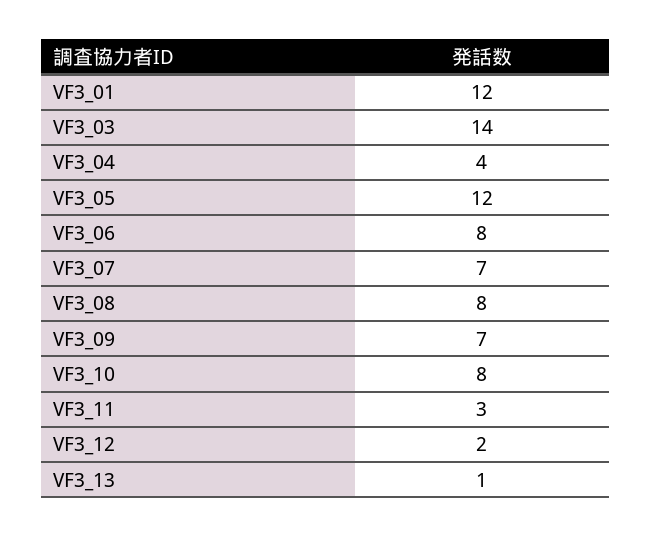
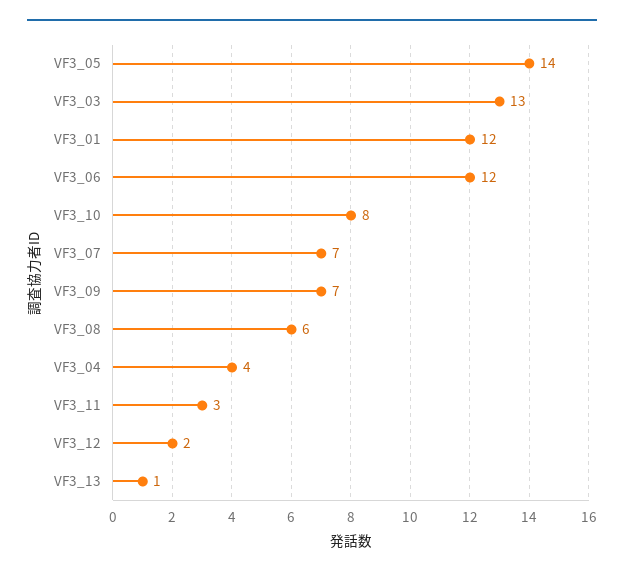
  {
    "VF3_01": 12,
-   "VF3_03": 14,
+   "VF3_03": 13,
    "VF3_04": 4,
-   "VF3_05": 12,
+   "VF3_05": 14,
-   "VF3_06": 8,
+   "VF3_06": 12,
    "VF3_07": 7,
-   "VF3_08": 8,
+   "VF3_08": 6,
    "VF3_09": 7,
    "VF3_10": 8,
    "VF3_11": 3,
    "VF3_12": 2,
    "VF3_13": 1
  }

